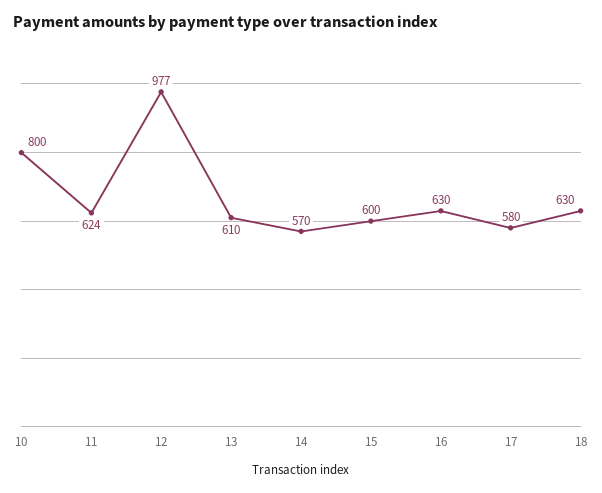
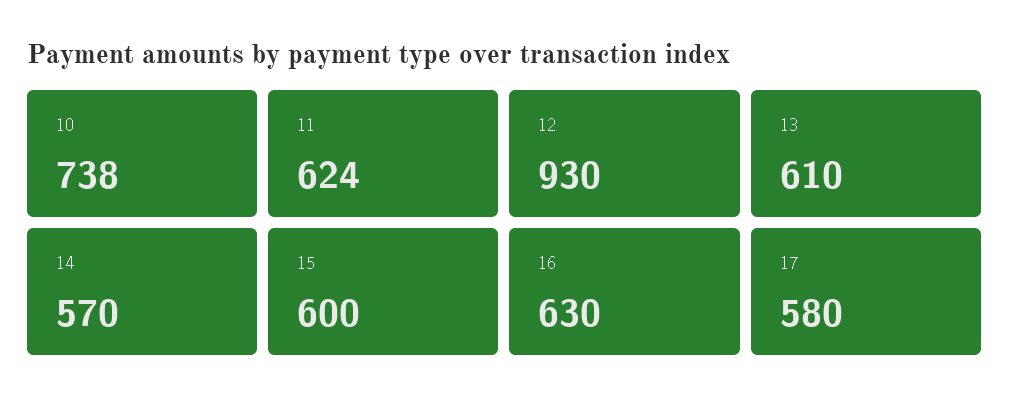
  {
-   "10": 800,
+   "10": 738,
    "11": 624,
-   "12": 977,
+   "12": 930,
    "13": 610,
    "14": 570,
    "15": 600,
    "16": 630,
-   "17": 580,
+   "17": 580
-   "18": 630
  }

